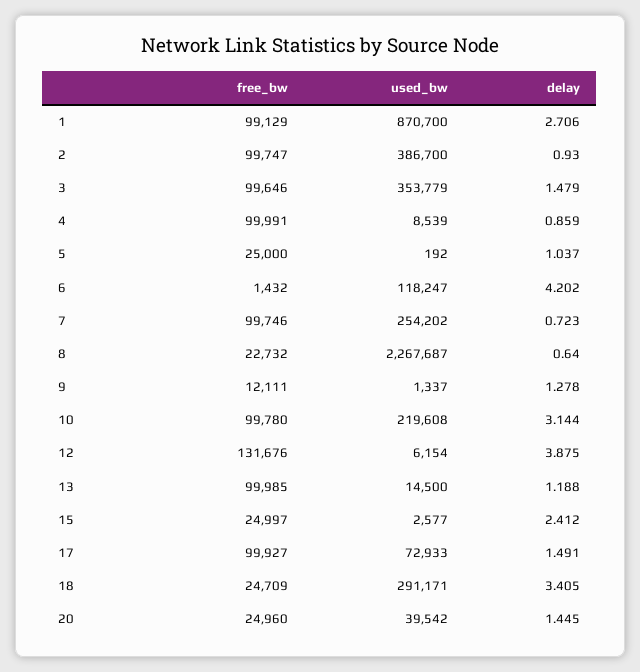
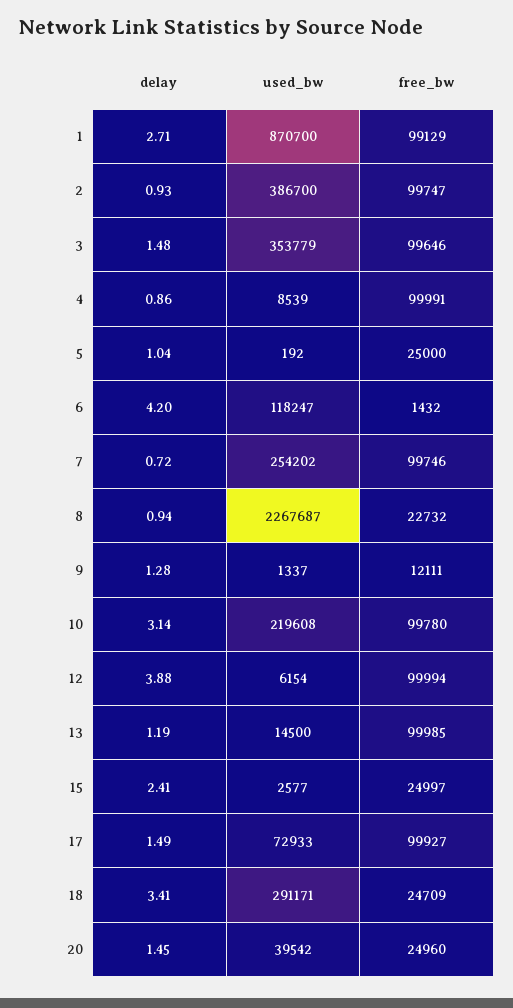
  {
    "free_bw": {
      "1": 99129,
      "2": 99747,
      "3": 99646,
      "4": 99991,
      "5": 25000,
      "6": 1432,
      "7": 99746,
      "8": 22732,
      "9": 12111,
      "10": 99780,
-     "12": 131676,
+     "12": 99994,
      "13": 99985,
      "15": 24997,
      "17": 99927,
      "18": 24709,
      "20": 24960
    },
    "used_bw": {
      "1": 870700,
      "2": 386700,
      "3": 353779,
      "4": 8539,
      "5": 192,
      "6": 118247,
      "7": 254202,
      "8": 2267687,
      "9": 1337,
      "10": 219608,
      "12": 6154,
      "13": 14500,
      "15": 2577,
      "17": 72933,
      "18": 291171,
      "20": 39542
    },
    "delay": {
      "1": 2.706,
      "2": 0.93,
      "3": 1.479,
      "4": 0.859,
      "5": 1.037,
      "6": 4.202,
      "7": 0.723,
-     "8": 0.64,
+     "8": 0.94,
      "9": 1.278,
      "10": 3.144,
      "12": 3.875,
      "13": 1.188,
      "15": 2.412,
      "17": 1.491,
      "18": 3.405,
      "20": 1.445
    }
  }

